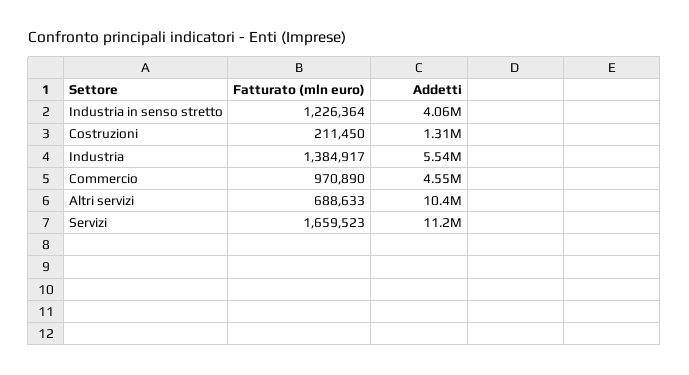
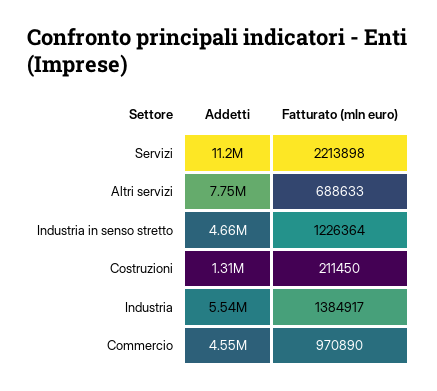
  {
    "Fatturato (mln euro)": {
      "Industria in senso stretto": 1226364,
      "Costruzioni": 211450,
      "Industria": 1384917,
      "Commercio": 970890,
      "Altri servizi": 688633,
-     "Servizi": 1659523
+     "Servizi": 2213898
    },
    "Addetti": {
-     "Industria in senso stretto": 4060000,
+     "Industria in senso stretto": 4660000,
      "Costruzioni": 1310000,
      "Industria": 5540000,
      "Commercio": 4550000,
-     "Altri servizi": 10400000,
+     "Altri servizi": 7750000,
      "Servizi": 11200000
    }
  }

